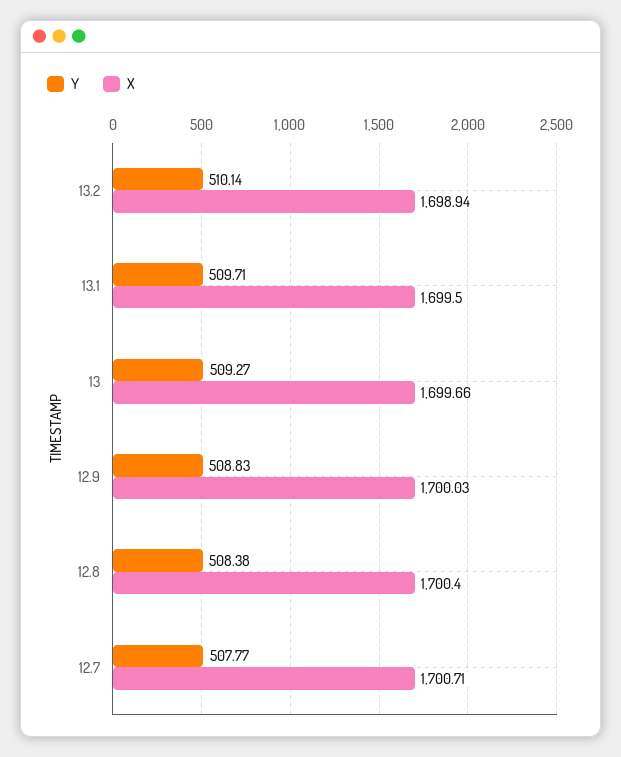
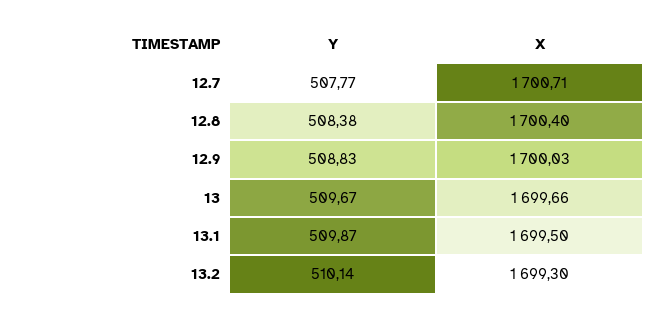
  {
    "Y": {
      "13.2": 510.14,
-     "13.1": 509.71,
+     "13.1": 509.87,
-     "13": 509.27,
+     "13": 509.67,
      "12.9": 508.83,
      "12.8": 508.38,
      "12.7": 507.77
    },
    "X": {
-     "13.2": 1698.94,
+     "13.2": 1699.3,
      "13.1": 1699.5,
      "13": 1699.66,
      "12.9": 1700.03,
      "12.8": 1700.4,
      "12.7": 1700.71
    }
  }

